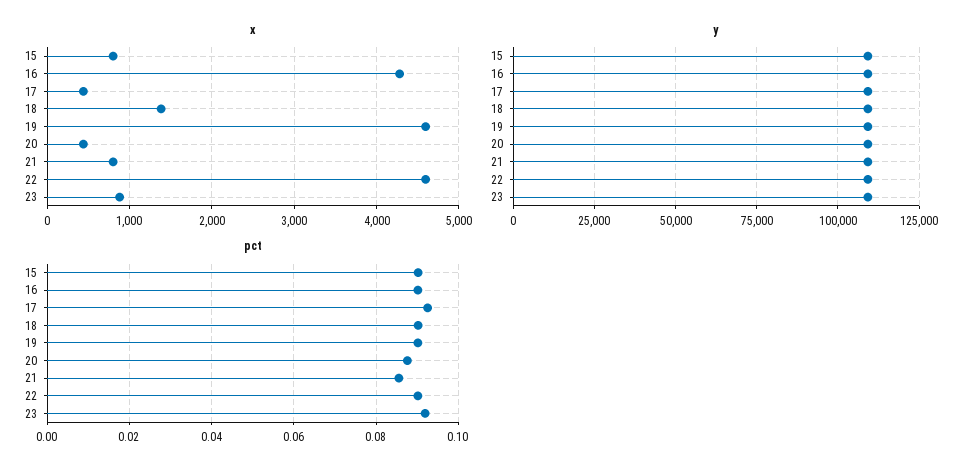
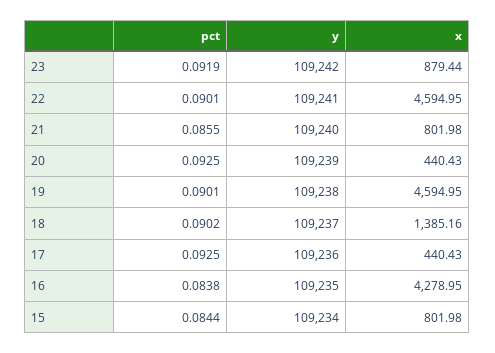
  {
    "x": {
      "15": 801.98,
      "16": 4278.95,
      "17": 440.43,
      "18": 1385.16,
      "19": 4594.95,
      "20": 440.43,
      "21": 801.98,
      "22": 4594.95,
      "23": 879.44
    },
    "y": {
      "15": 109234,
      "16": 109235,
      "17": 109236,
      "18": 109237,
      "19": 109238,
      "20": 109239,
      "21": 109240,
      "22": 109241,
      "23": 109242
    },
    "pct": {
-     "15": 0.09,
+     "15": 0.0844,
-     "16": 0.09,
+     "16": 0.0838,
      "17": 0.0925,
      "18": 0.0902,
      "19": 0.0901,
-     "20": 0.088,
+     "20": 0.0925,
      "21": 0.0855,
      "22": 0.0901,
      "23": 0.0919
    }
  }

